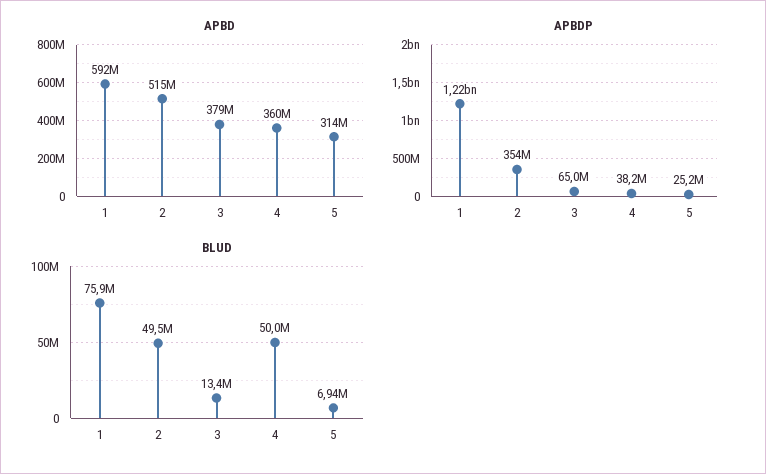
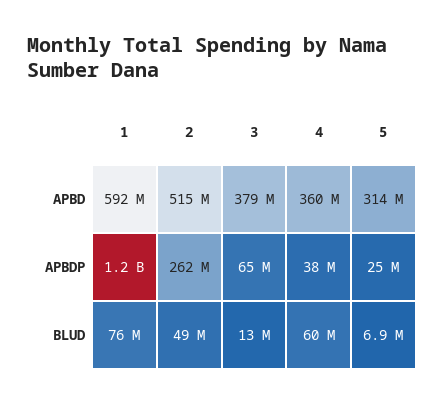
  {
    "APBD": {
      "1": 592000000,
      "2": 515000000,
      "3": 379000000,
      "4": 360000000,
      "5": 314000000
    },
    "APBDP": {
      "1": 1220000000,
-     "2": 354000000,
+     "2": 262000000,
      "3": 65000000,
      "4": 38200000,
      "5": 25200000
    },
    "BLUD": {
      "1": 75900000,
      "2": 49500000,
      "3": 13400000,
-     "4": 50000000,
+     "4": 60000000,
      "5": 6940000
    }
  }

